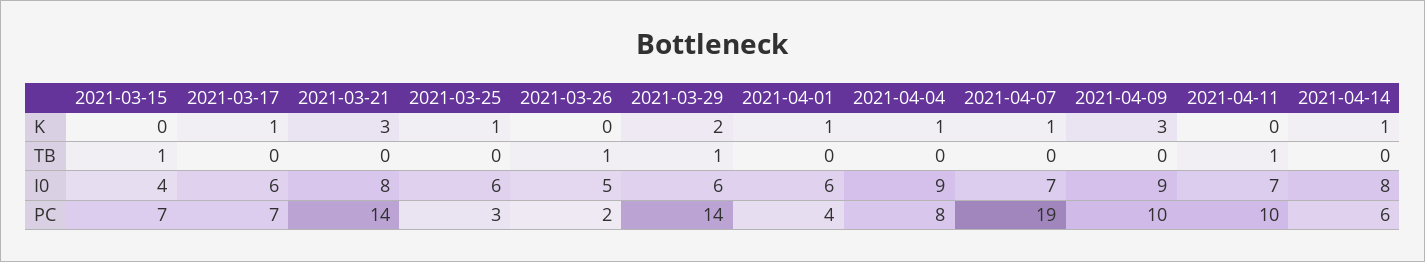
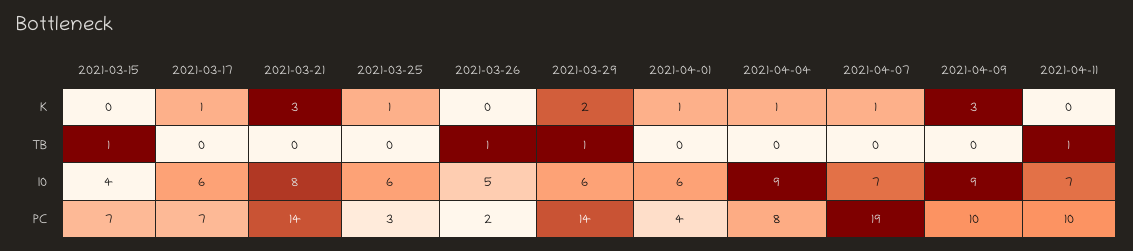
  {
    "2021-03-15": {
      "K": 0,
      "TB": 1,
      "I0": 4,
      "PC": 7
    },
    "2021-03-17": {
      "K": 1,
      "TB": 0,
      "I0": 6,
      "PC": 7
    },
    "2021-03-21": {
      "K": 3,
      "TB": 0,
      "I0": 8,
      "PC": 14
    },
    "2021-03-25": {
      "K": 1,
      "TB": 0,
      "I0": 6,
      "PC": 3
    },
    "2021-03-26": {
      "K": 0,
      "TB": 1,
      "I0": 5,
      "PC": 2
    },
    "2021-03-29": {
      "K": 2,
      "TB": 1,
      "I0": 6,
      "PC": 14
    },
    "2021-04-01": {
      "K": 1,
      "TB": 0,
      "I0": 6,
      "PC": 4
    },
    "2021-04-04": {
      "K": 1,
      "TB": 0,
      "I0": 9,
      "PC": 8
    },
    "2021-04-07": {
      "K": 1,
      "TB": 0,
      "I0": 7,
      "PC": 19
    },
    "2021-04-09": {
      "K": 3,
      "TB": 0,
      "I0": 9,
      "PC": 10
    },
    "2021-04-11": {
      "K": 0,
      "TB": 1,
      "I0": 7,
      "PC": 10
-   },
+   }
-   "2021-04-14": {
-     "K": 1,
-     "TB": 0,
-     "I0": 8,
-     "PC": 6
-   }
  }

